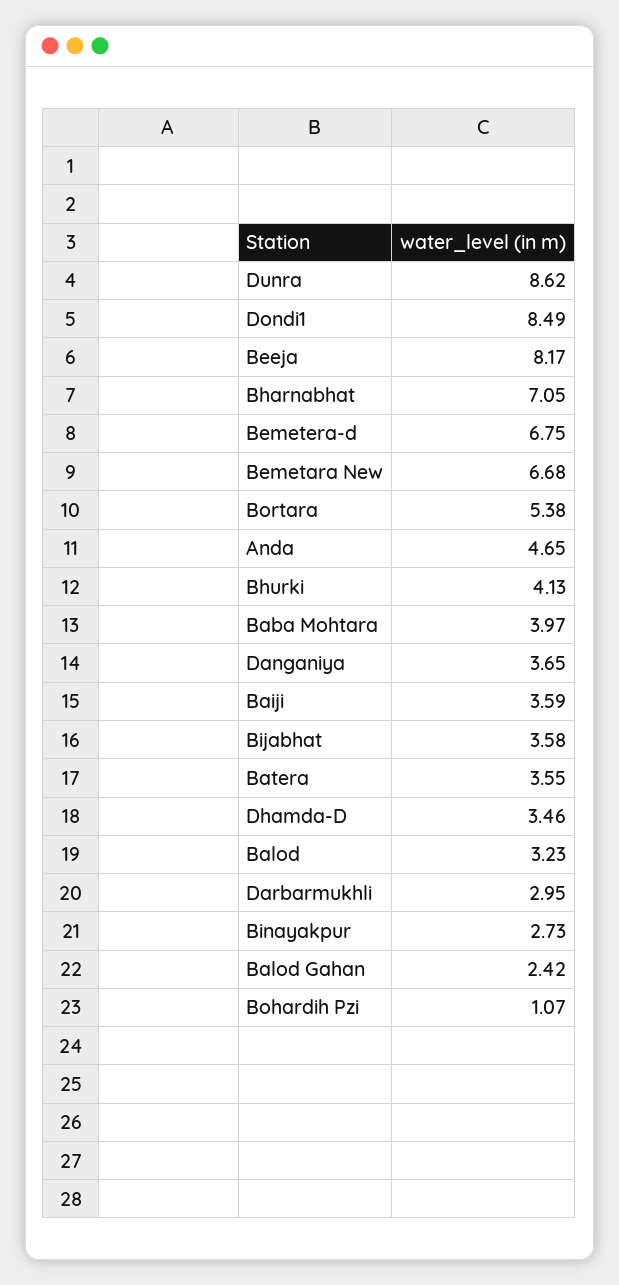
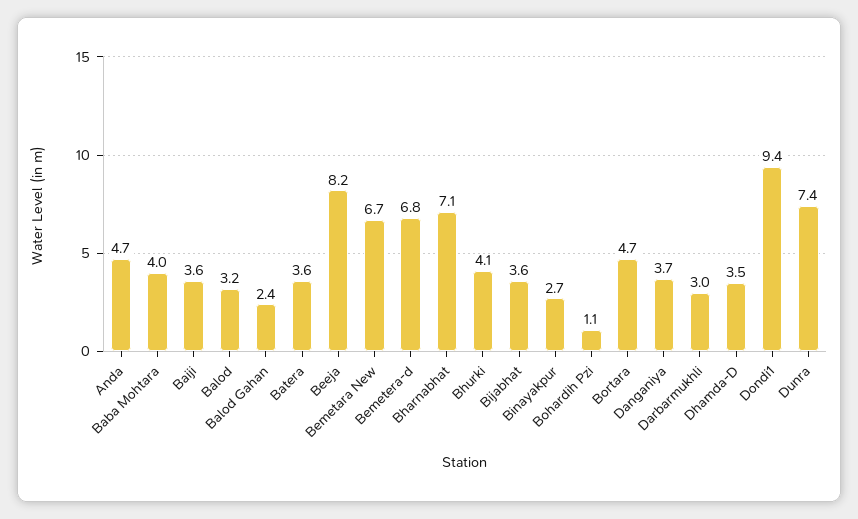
  {
-   "Dunra": 8.62,
+   "Dunra": 7.4,
-   "Dondi1": 8.49,
+   "Dondi1": 9.4,
    "Beeja": 8.17,
    "Bharnabhat": 7.05,
    "Bemetera-d": 6.75,
    "Bemetara New": 6.68,
-   "Bortara": 5.38,
+   "Bortara": 4.7,
    "Anda": 4.65,
    "Bhurki": 4.13,
    "Baba Mohtara": 3.97,
    "Danganiya": 3.65,
    "Baiji": 3.59,
    "Bijabhat": 3.58,
    "Batera": 3.55,
    "Dhamda-D": 3.46,
    "Balod": 3.23,
    "Darbarmukhli": 2.95,
    "Binayakpur": 2.73,
    "Balod Gahan": 2.42,
    "Bohardih Pzi": 1.07
  }

